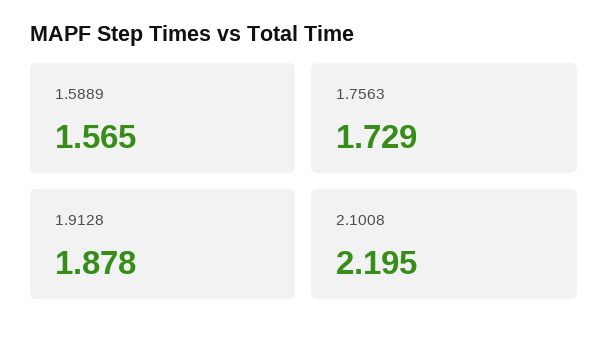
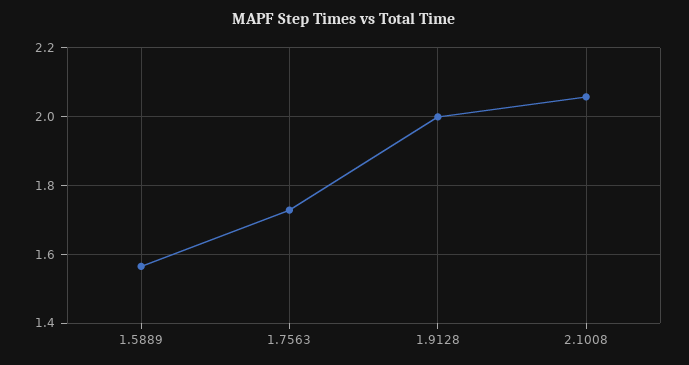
  {
    "1.5889": 1.565,
    "1.7563": 1.729,
-   "1.9128": 1.878,
+   "1.9128": 2,
-   "2.1008": 2.195
+   "2.1008": 2.06
  }

